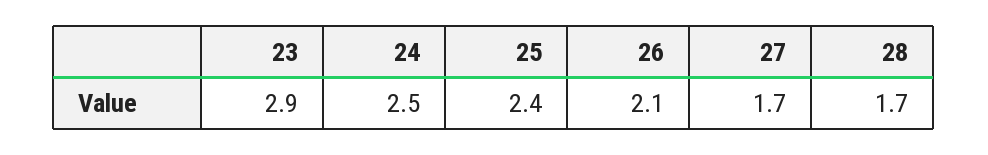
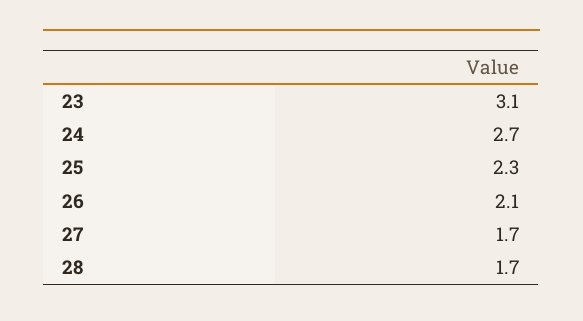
  {
-   "23": 2.9,
+   "23": 3.1,
-   "24": 2.5,
+   "24": 2.7,
-   "25": 2.4,
+   "25": 2.3,
    "26": 2.1,
    "27": 1.7,
    "28": 1.7
  }

